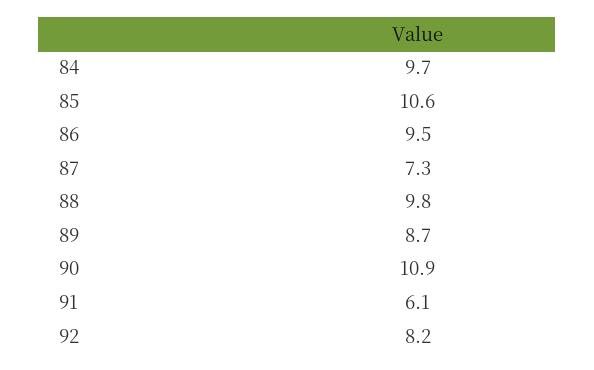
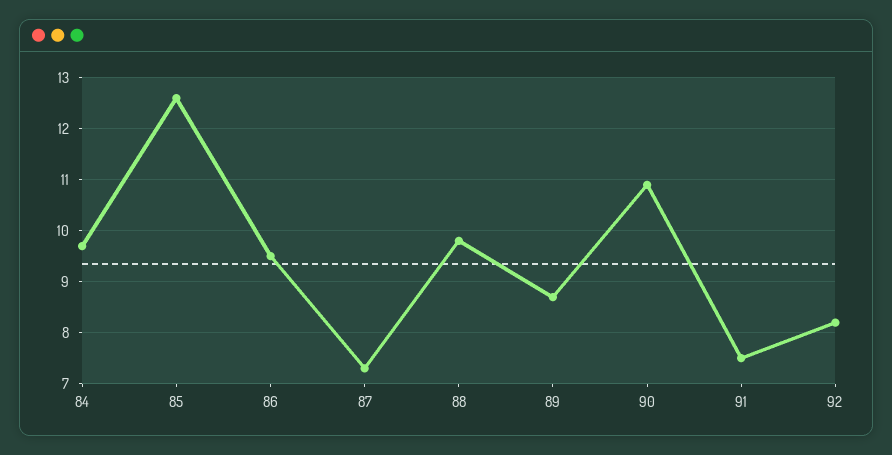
  {
    "84": 9.7,
-   "85": 10.6,
+   "85": 12.5,
    "86": 9.5,
    "87": 7.3,
    "88": 9.8,
    "89": 8.7,
    "90": 10.9,
-   "91": 6.1,
+   "91": 7.5,
    "92": 8.2
  }

